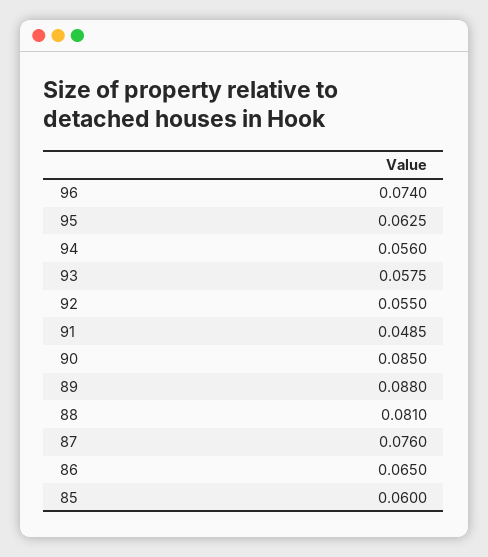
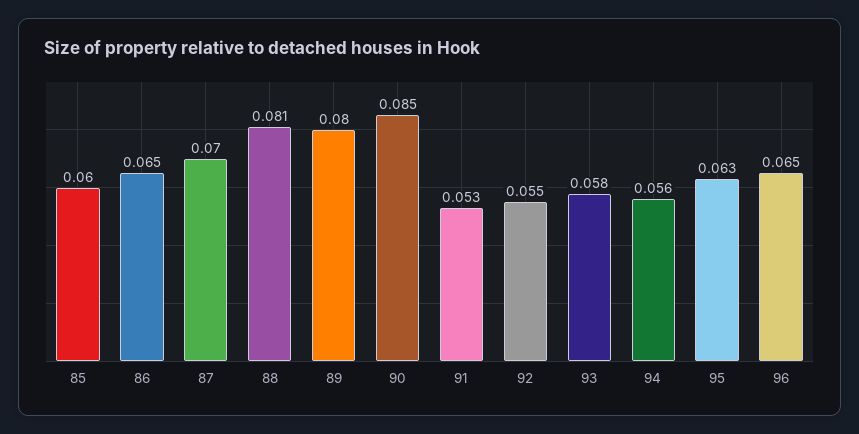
  {
-   "96": 0.074,
+   "96": 0.065,
    "95": 0.0625,
    "94": 0.056,
    "93": 0.0575,
    "92": 0.055,
-   "91": 0.0485,
+   "91": 0.053,
    "90": 0.085,
-   "89": 0.088,
+   "89": 0.08,
    "88": 0.081,
-   "87": 0.076,
+   "87": 0.07,
    "86": 0.065,
    "85": 0.06
  }

